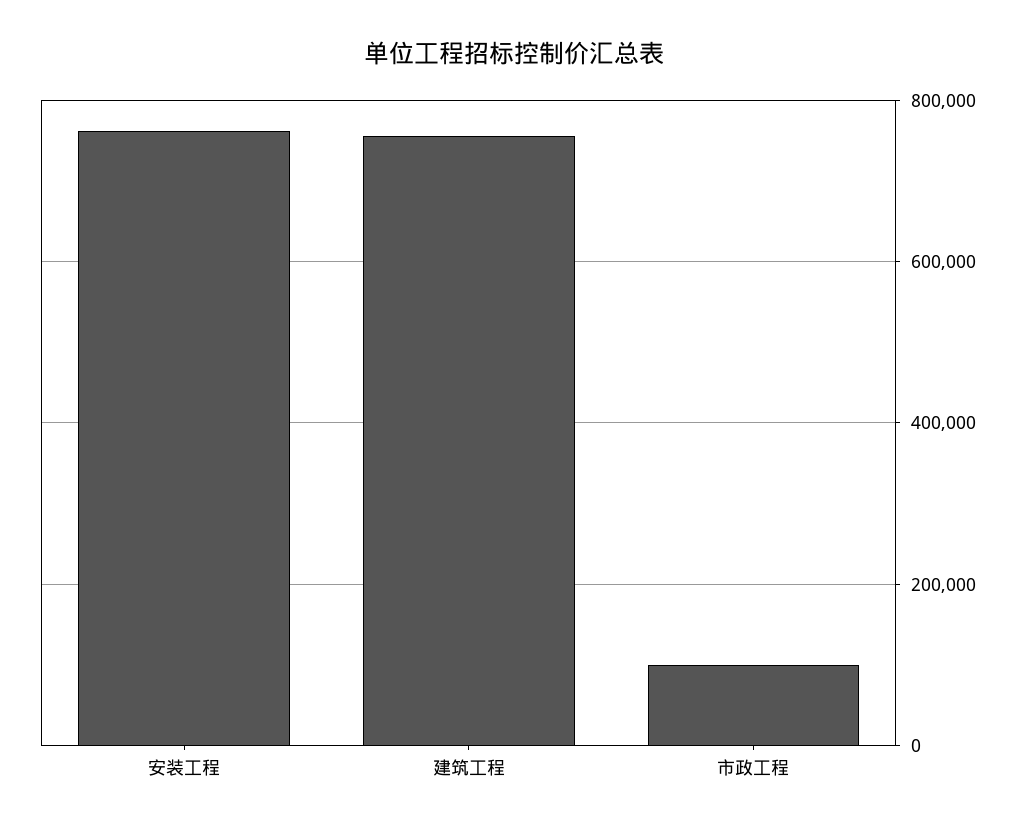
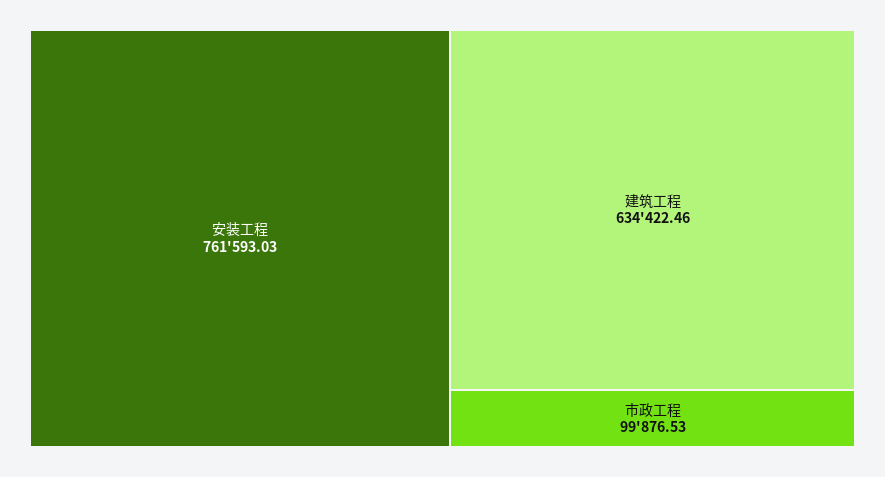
  {
    "安装工程": 761593.03,
-   "建筑工程": 760000,
+   "建筑工程": 634422.46,
    "市政工程": 99876.53
  }

